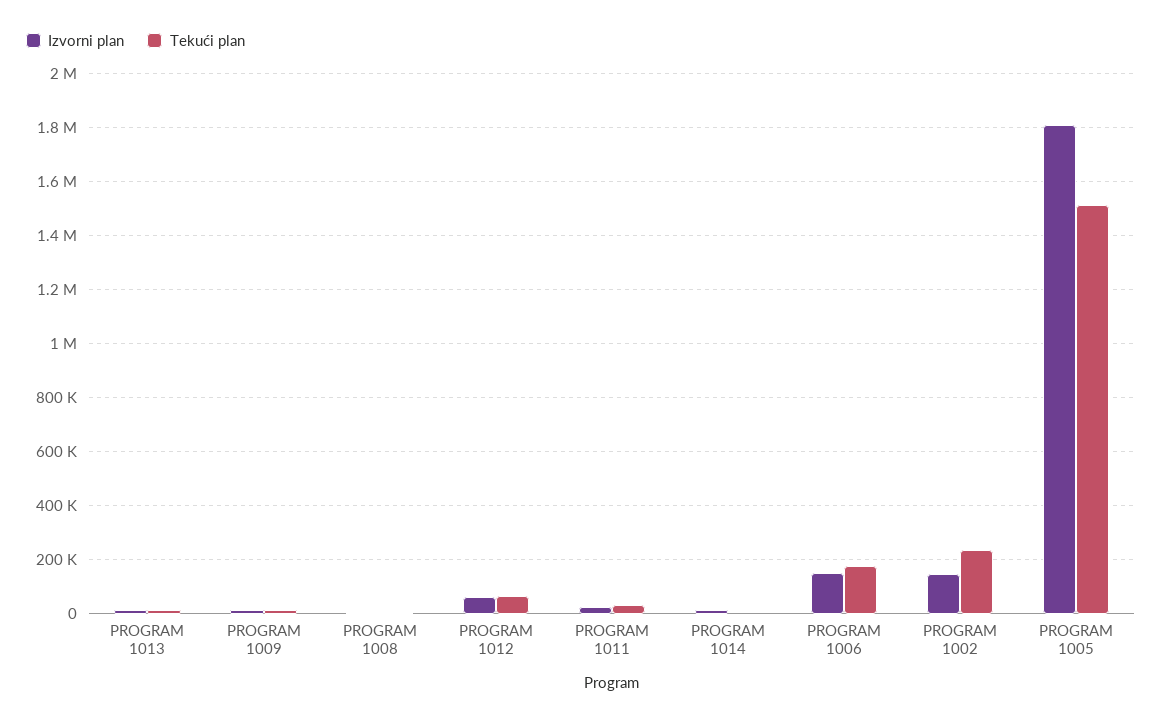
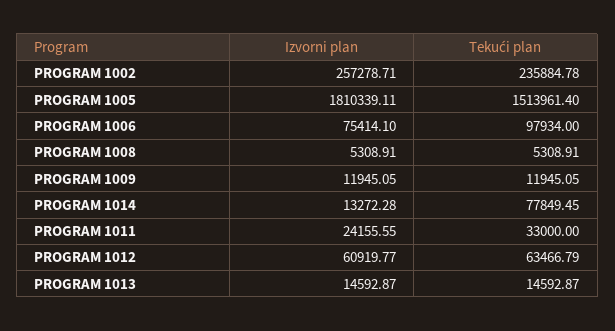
  {
    "Izvorni plan": {
      "PROGRAM 1013": 14592.87,
      "PROGRAM 1009": 11945.05,
      "PROGRAM 1008": 5308.91,
      "PROGRAM 1012": 60919.77,
      "PROGRAM 1011": 24155.55,
      "PROGRAM 1014": 13272.28,
-     "PROGRAM 1006": 150000,
+     "PROGRAM 1006": 75414.1,
-     "PROGRAM 1002": 150000,
+     "PROGRAM 1002": 257278.71,
      "PROGRAM 1005": 1810339.11
    },
    "Tekući plan": {
      "PROGRAM 1013": 14592.87,
      "PROGRAM 1009": 11945.05,
      "PROGRAM 1008": 5308.91,
      "PROGRAM 1012": 63466.79,
      "PROGRAM 1011": 33000,
-     "PROGRAM 1014": 0,
+     "PROGRAM 1014": 77849.45,
-     "PROGRAM 1006": 175000,
+     "PROGRAM 1006": 97934,
      "PROGRAM 1002": 235884.78,
      "PROGRAM 1005": 1513961.4
    }
  }

